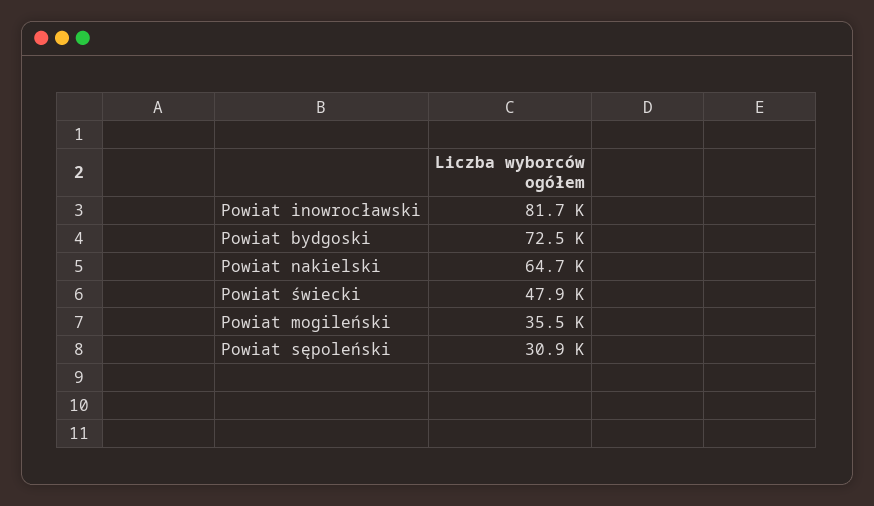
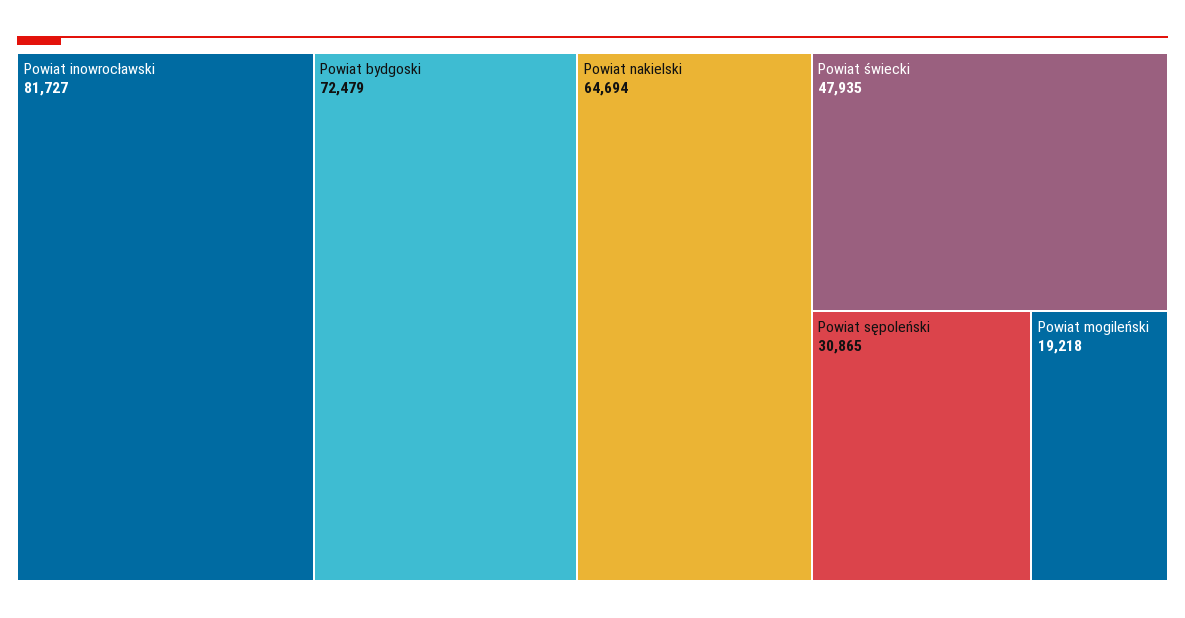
  {
    "Powiat inowrocławski": 81727,
    "Powiat bydgoski": 72479,
    "Powiat nakielski": 64694,
    "Powiat świecki": 47935,
-   "Powiat mogileński": 35500,
+   "Powiat mogileński": 19218,
    "Powiat sępoleński": 30865
  }

